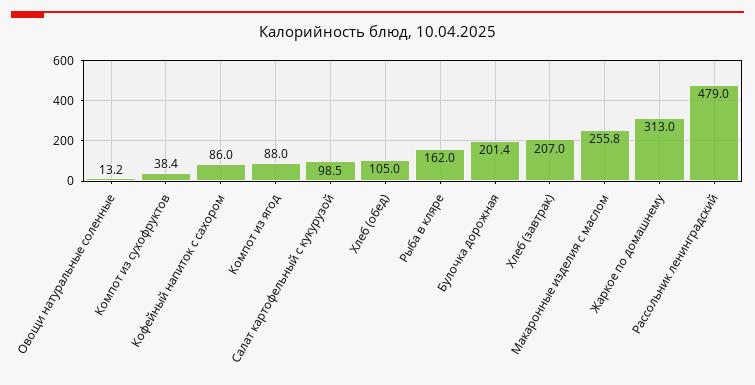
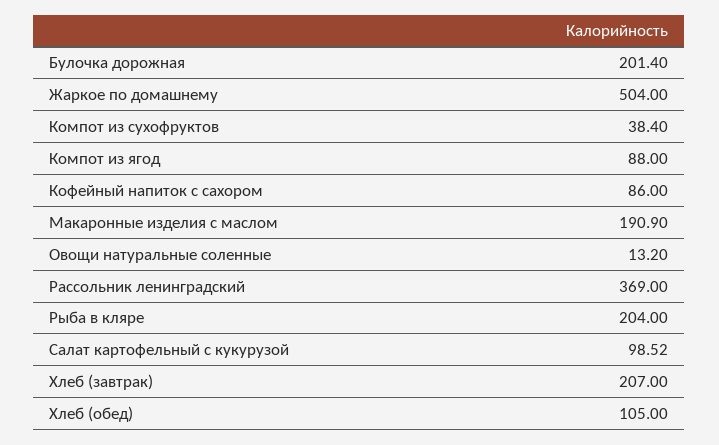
  {
    "Овощи натуральные соленные": 13.2,
    "Компот из сухофруктов": 38.4,
    "Кофейный напиток с сахором": 86,
    "Компот из ягод": 88,
    "Салат картофельный с кукурузой": 98.52,
    "Хлеб (обед)": 105,
-   "Рыба в кляре": 162,
+   "Рыба в кляре": 204,
    "Булочка дорожная": 201.4,
    "Хлеб (завтрак)": 207,
-   "Макаронные изделия с маслом": 255.8,
+   "Макаронные изделия с маслом": 190.9,
-   "Жаркое по домашнему": 313,
+   "Жаркое по домашнему": 504,
-   "Рассольник ленинградский": 479
+   "Рассольник ленинградский": 369
  }

